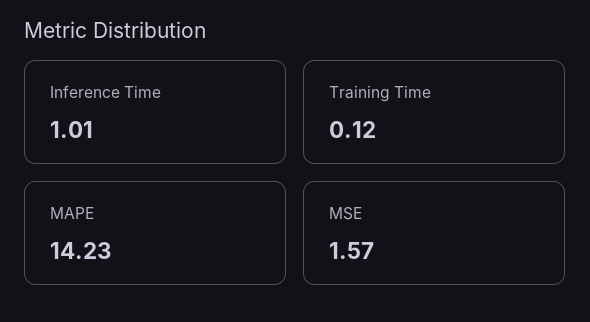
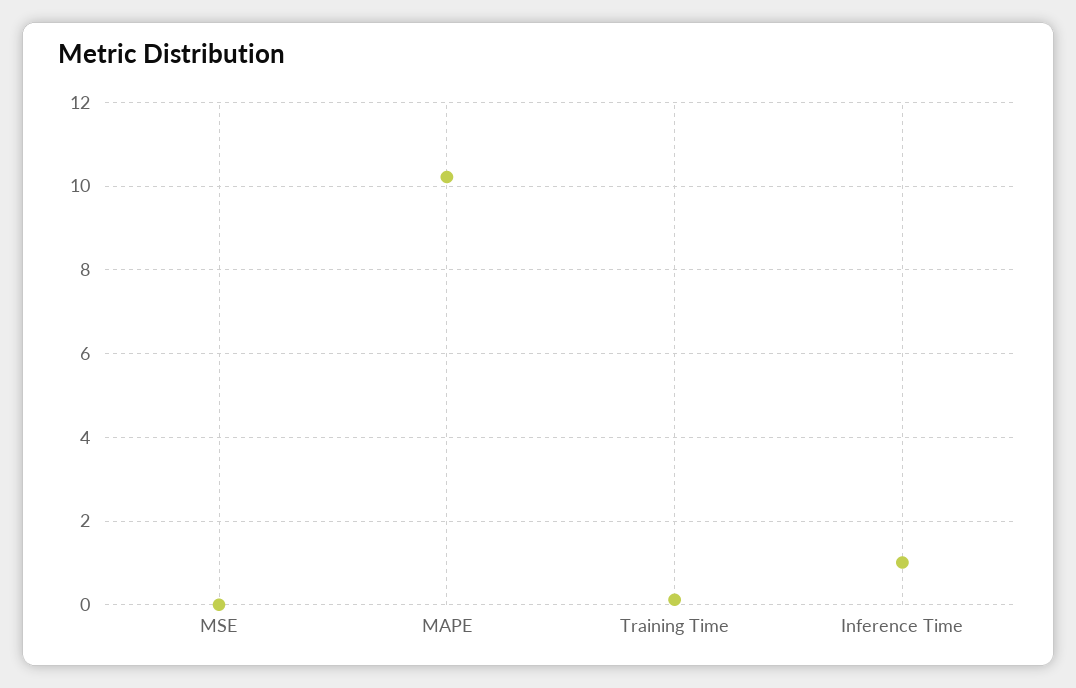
  {
    "Inference Time": 1.01,
    "Training Time": 0.12,
-   "MAPE": 14.23,
+   "MAPE": 10.2,
-   "MSE": 1.57
+   "MSE": 0
  }

